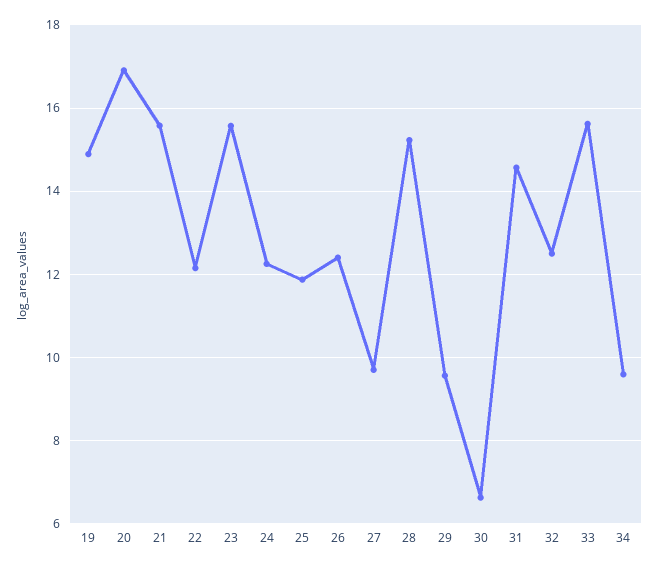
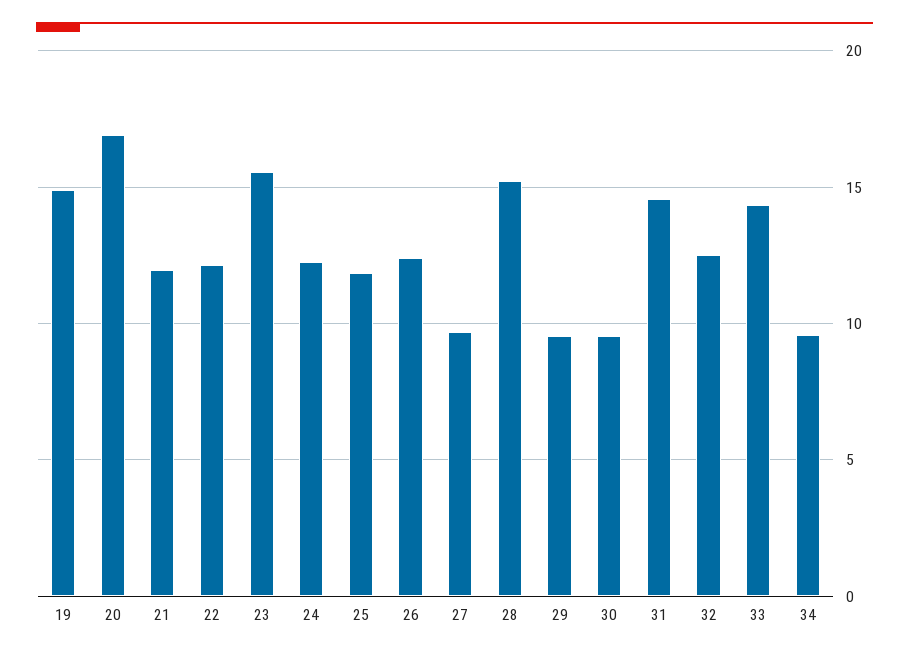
  {
    "19": 14.8,
    "20": 17,
-   "21": 15.6,
+   "21": 12,
    "22": 12.2,
    "23": 15.6,
    "24": 12.2,
    "25": 11.8,
    "26": 12.4,
    "27": 9.8,
    "28": 15.2,
    "29": 9.6,
-   "30": 6.6,
+   "30": 9.5,
    "31": 14.6,
    "32": 12.6,
-   "33": 15.6,
+   "33": 14.5,
    "34": 9.6
  }

